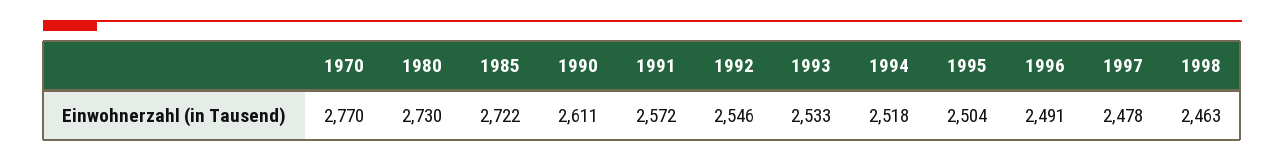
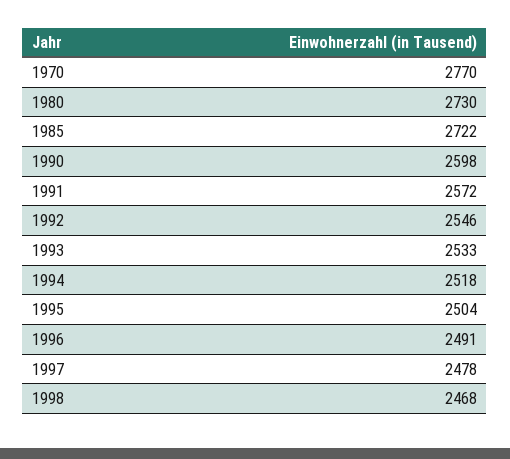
  {
    "1970": 2770,
    "1980": 2730,
    "1985": 2722,
-   "1990": 2611,
+   "1990": 2598,
    "1991": 2572,
    "1992": 2546,
    "1993": 2533,
    "1994": 2518,
    "1995": 2504,
    "1996": 2491,
    "1997": 2478,
-   "1998": 2463
+   "1998": 2468
  }

